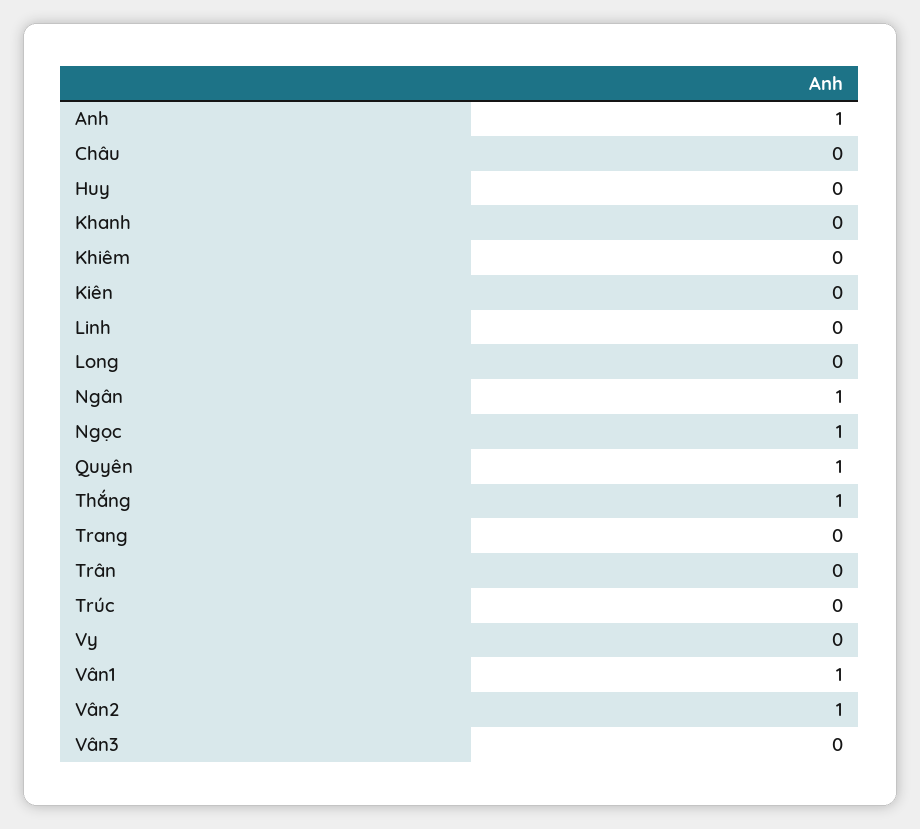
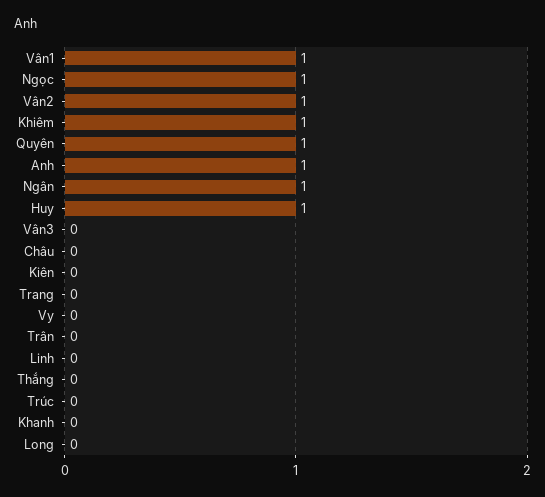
  {
    "Anh": 1,
    "Châu": 0,
-   "Huy": 0,
+   "Huy": 1,
    "Khanh": 0,
-   "Khiêm": 0,
+   "Khiêm": 1,
    "Kiên": 0,
    "Linh": 0,
    "Long": 0,
    "Ngân": 1,
    "Ngọc": 1,
    "Quyên": 1,
-   "Thắng": 1,
+   "Thắng": 0,
    "Trang": 0,
    "Trân": 0,
    "Trúc": 0,
    "Vy": 0,
    "Vân1": 1,
    "Vân2": 1,
    "Vân3": 0
  }

